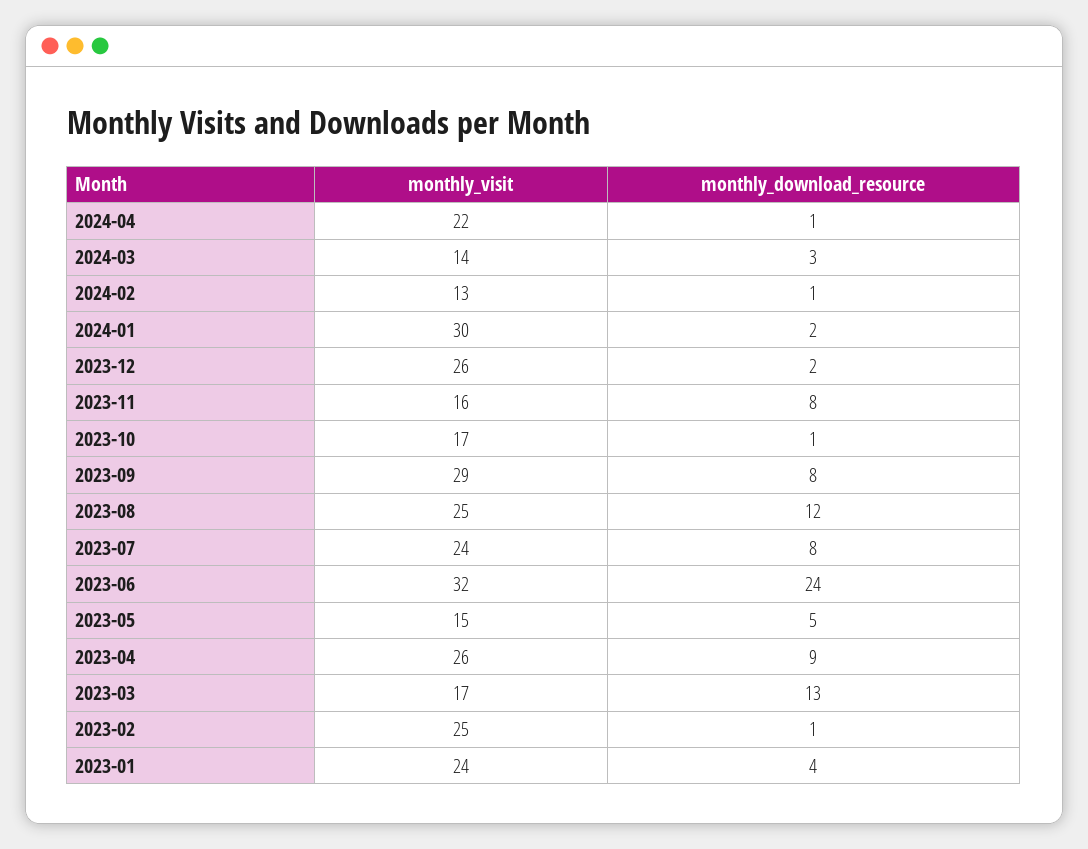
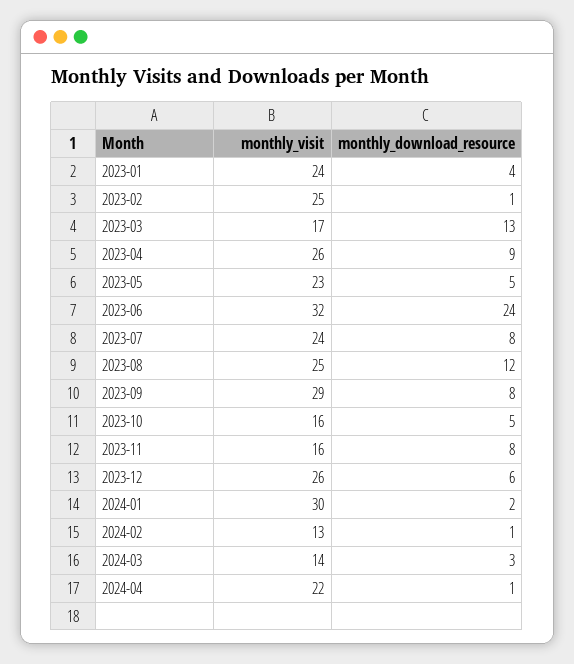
  {
    "monthly_visit": {
      "2024-04": 22,
      "2024-03": 14,
      "2024-02": 13,
      "2024-01": 30,
      "2023-12": 26,
      "2023-11": 16,
-     "2023-10": 17,
+     "2023-10": 16,
      "2023-09": 29,
      "2023-08": 25,
      "2023-07": 24,
      "2023-06": 32,
-     "2023-05": 15,
+     "2023-05": 23,
      "2023-04": 26,
      "2023-03": 17,
      "2023-02": 25,
      "2023-01": 24
    },
    "monthly_download_resource": {
      "2024-04": 1,
      "2024-03": 3,
      "2024-02": 1,
      "2024-01": 2,
-     "2023-12": 2,
+     "2023-12": 6,
      "2023-11": 8,
-     "2023-10": 1,
+     "2023-10": 5,
      "2023-09": 8,
      "2023-08": 12,
      "2023-07": 8,
      "2023-06": 24,
      "2023-05": 5,
      "2023-04": 9,
      "2023-03": 13,
      "2023-02": 1,
      "2023-01": 4
    }
  }

